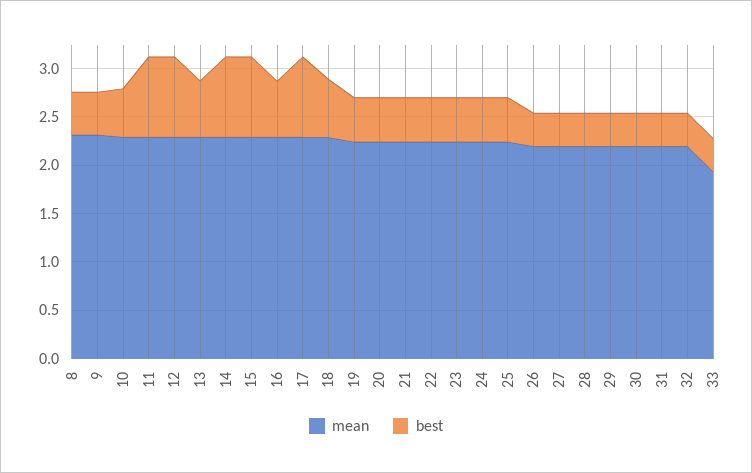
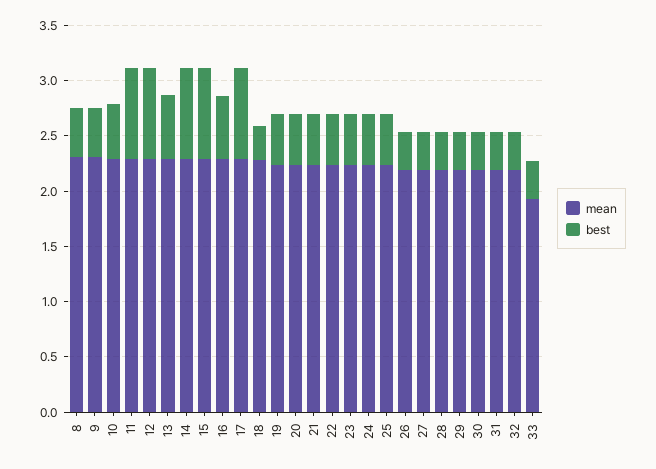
  {
    "mean": {
      "8": 2.3,
      "9": 2.3,
      "10": 2.3,
      "11": 2.3,
      "12": 2.3,
      "13": 2.3,
      "14": 2.3,
      "15": 2.3,
      "16": 2.3,
      "17": 2.3,
      "18": 2.3,
      "19": 2.2,
      "20": 2.2,
      "21": 2.2,
      "22": 2.2,
      "23": 2.2,
      "24": 2.2,
      "25": 2.2,
      "26": 2.2,
      "27": 2.2,
      "28": 2.2,
      "29": 2.2,
      "30": 2.2,
      "31": 2.2,
      "32": 2.2,
      "33": 1.9
    },
    "best": {
      "8": 0.4,
      "9": 0.4,
      "10": 0.5,
      "11": 0.8,
      "12": 0.8,
      "13": 0.6,
      "14": 0.8,
      "15": 0.8,
      "16": 0.6,
      "17": 0.8,
-     "18": 0.6,
+     "18": 0.3,
      "19": 0.5,
      "20": 0.5,
      "21": 0.5,
      "22": 0.5,
      "23": 0.5,
      "24": 0.5,
      "25": 0.5,
      "26": 0.3,
      "27": 0.3,
      "28": 0.3,
      "29": 0.3,
      "30": 0.3,
      "31": 0.3,
      "32": 0.3,
      "33": 0.3
    }
  }

